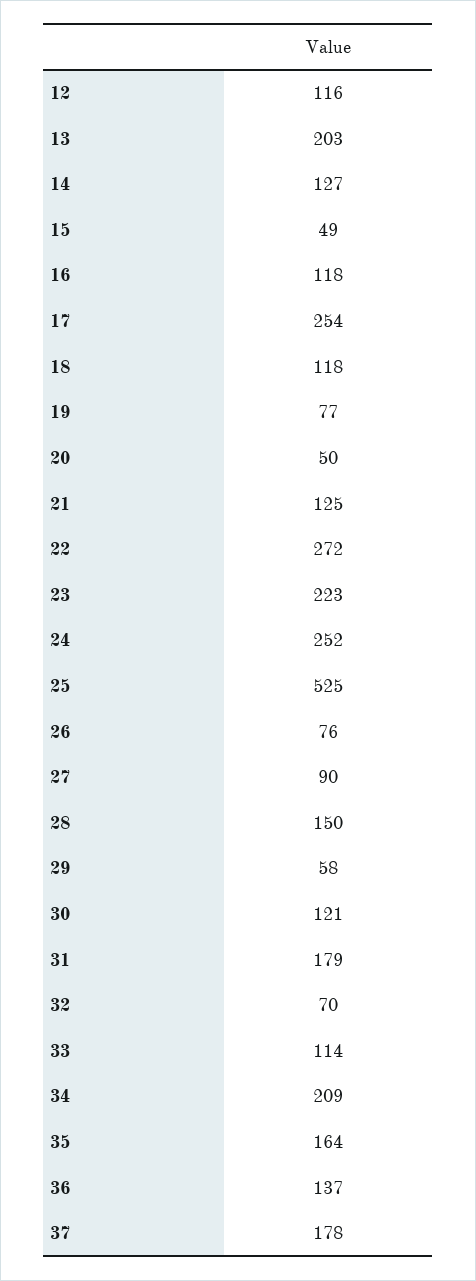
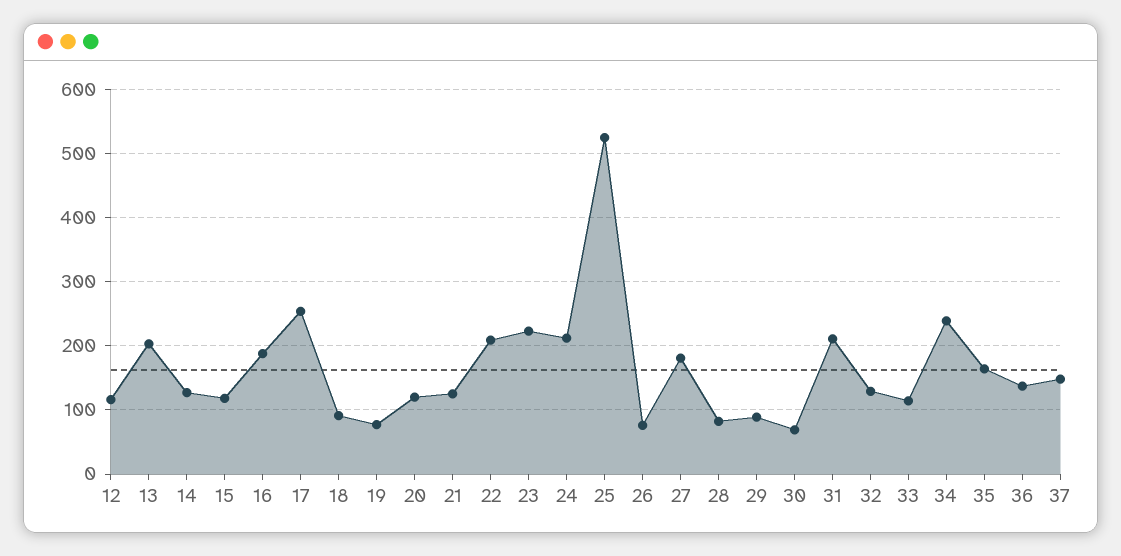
  {
    "12": 116,
    "13": 203,
    "14": 127,
-   "15": 49,
+   "15": 120,
-   "16": 118,
+   "16": 190,
    "17": 254,
-   "18": 118,
+   "18": 90,
    "19": 77,
-   "20": 50,
+   "20": 120,
    "21": 125,
-   "22": 272,
+   "22": 210,
    "23": 223,
-   "24": 252,
+   "24": 210,
    "25": 525,
    "26": 76,
-   "27": 90,
+   "27": 180,
-   "28": 150,
+   "28": 80,
-   "29": 58,
+   "29": 90,
-   "30": 121,
+   "30": 70,
-   "31": 179,
+   "31": 210,
-   "32": 70,
+   "32": 130,
    "33": 114,
-   "34": 209,
+   "34": 240,
    "35": 164,
    "36": 137,
-   "37": 178
+   "37": 150
  }

